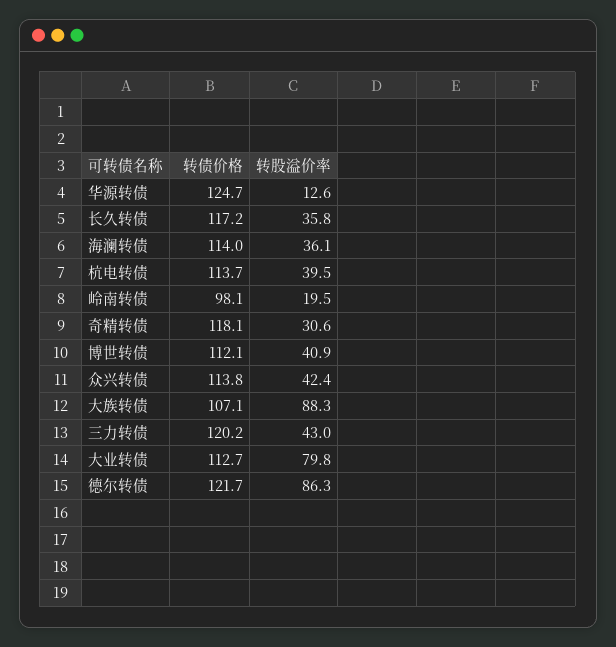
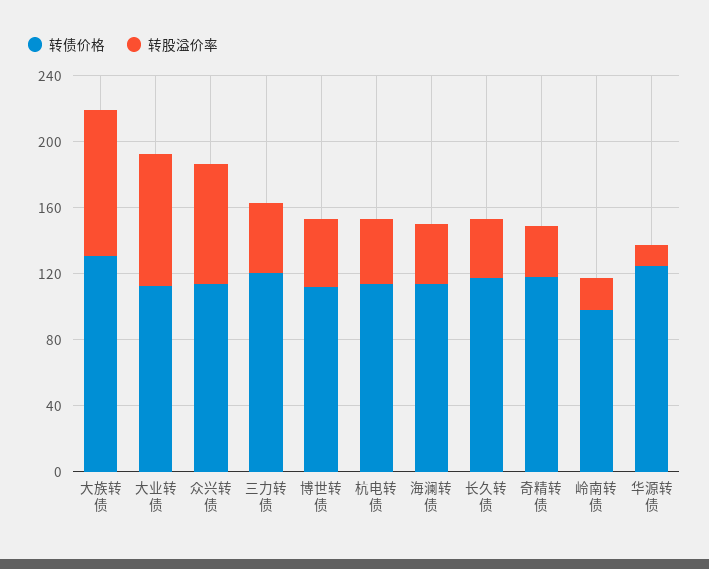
  {
    "转债价格": {
      "华源转债": 124.7,
      "长久转债": 117.2,
      "海澜转债": 114,
      "杭电转债": 113.7,
      "岭南转债": 98.1,
      "奇精转债": 118.1,
      "博世转债": 112.1,
      "众兴转债": 113.8,
-     "大族转债": 107.1,
+     "大族转债": 130,
      "三力转债": 120.2,
-     "大业转债": 112.7,
+     "大业转债": 112.7
-     "德尔转债": 121.7
    },
    "转股溢价率": {
      "华源转债": 12.6,
      "长久转债": 35.8,
      "海澜转债": 36.1,
      "杭电转债": 39.5,
      "岭南转债": 19.5,
      "奇精转债": 30.6,
      "博世转债": 40.9,
-     "众兴转债": 42.4,
+     "众兴转债": 70,
      "大族转债": 88.3,
      "三力转债": 43,
-     "大业转债": 79.8,
+     "大业转债": 79.8
-     "德尔转债": 86.3
    }
  }

